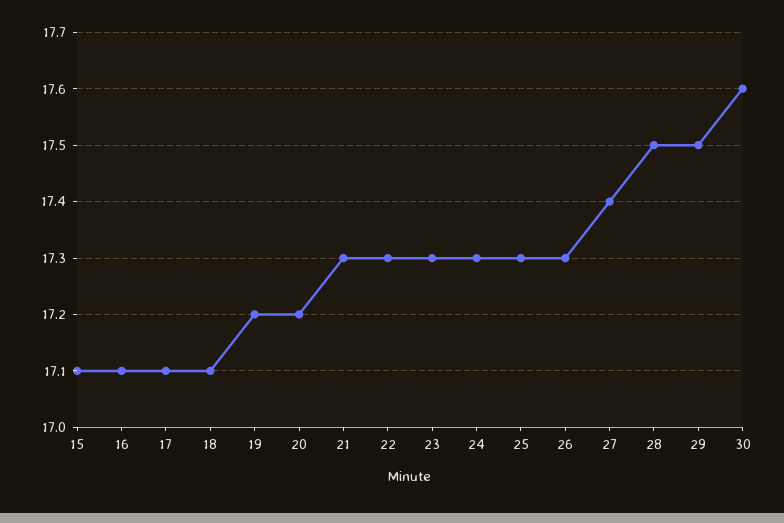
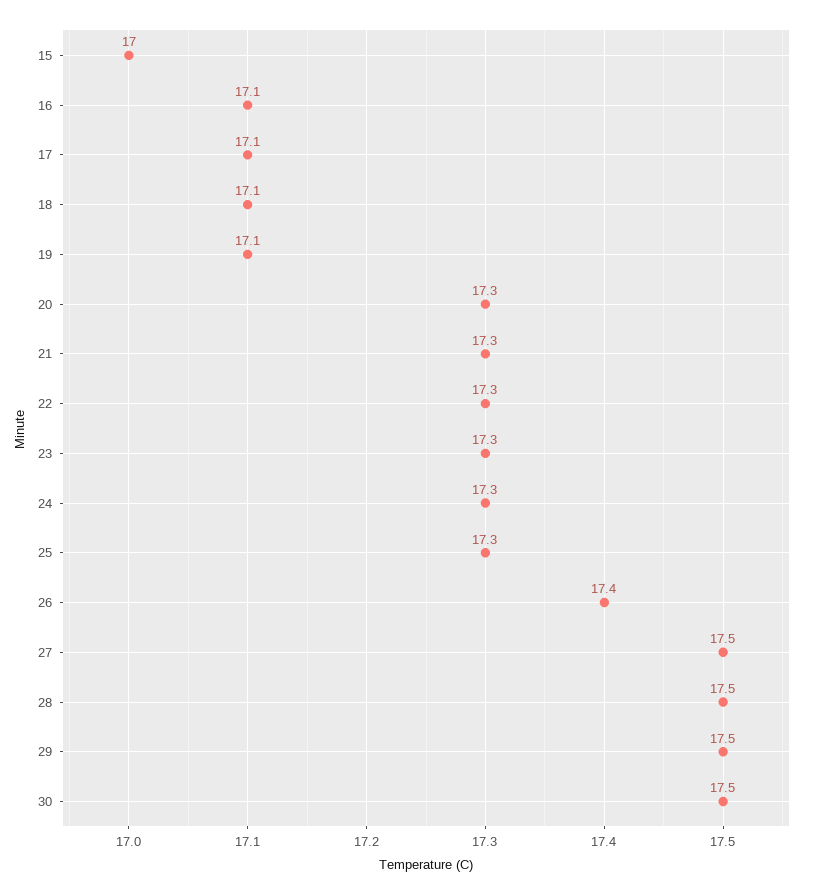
  {
-   "15": 17.1,
+   "15": 17,
    "16": 17.1,
    "17": 17.1,
    "18": 17.1,
-   "19": 17.2,
+   "19": 17.1,
-   "20": 17.2,
+   "20": 17.3,
    "21": 17.3,
    "22": 17.3,
    "23": 17.3,
    "24": 17.3,
    "25": 17.3,
-   "26": 17.3,
+   "26": 17.4,
-   "27": 17.4,
+   "27": 17.5,
    "28": 17.5,
    "29": 17.5,
-   "30": 17.6
+   "30": 17.5
  }

